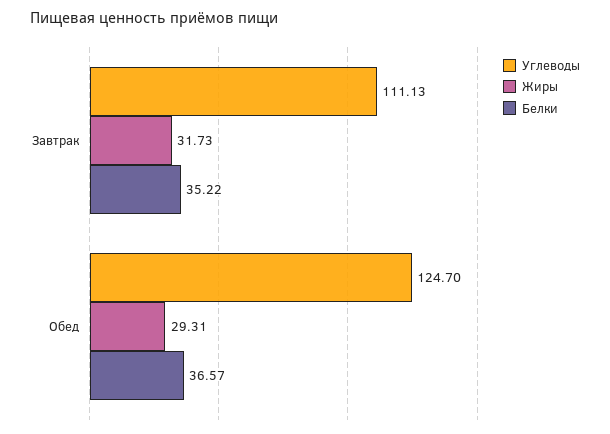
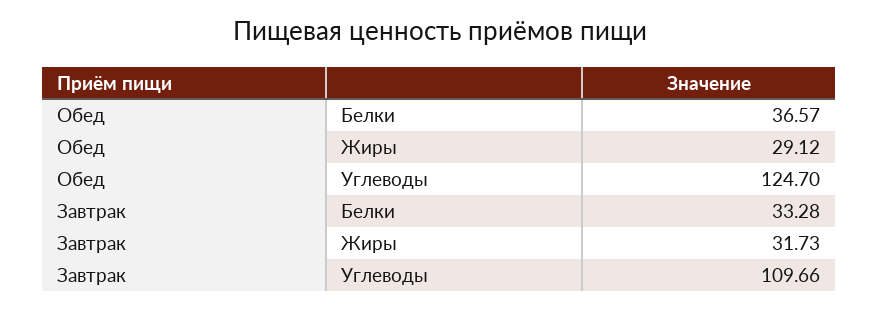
  {
    "Углеводы": {
-     "Завтрак": 111.13,
+     "Завтрак": 109.66,
      "Обед": 124.7
    },
    "Жиры": {
      "Завтрак": 31.73,
-     "Обед": 29.31
+     "Обед": 29.12
    },
    "Белки": {
-     "Завтрак": 35.22,
+     "Завтрак": 33.28,
      "Обед": 36.57
    }
  }

